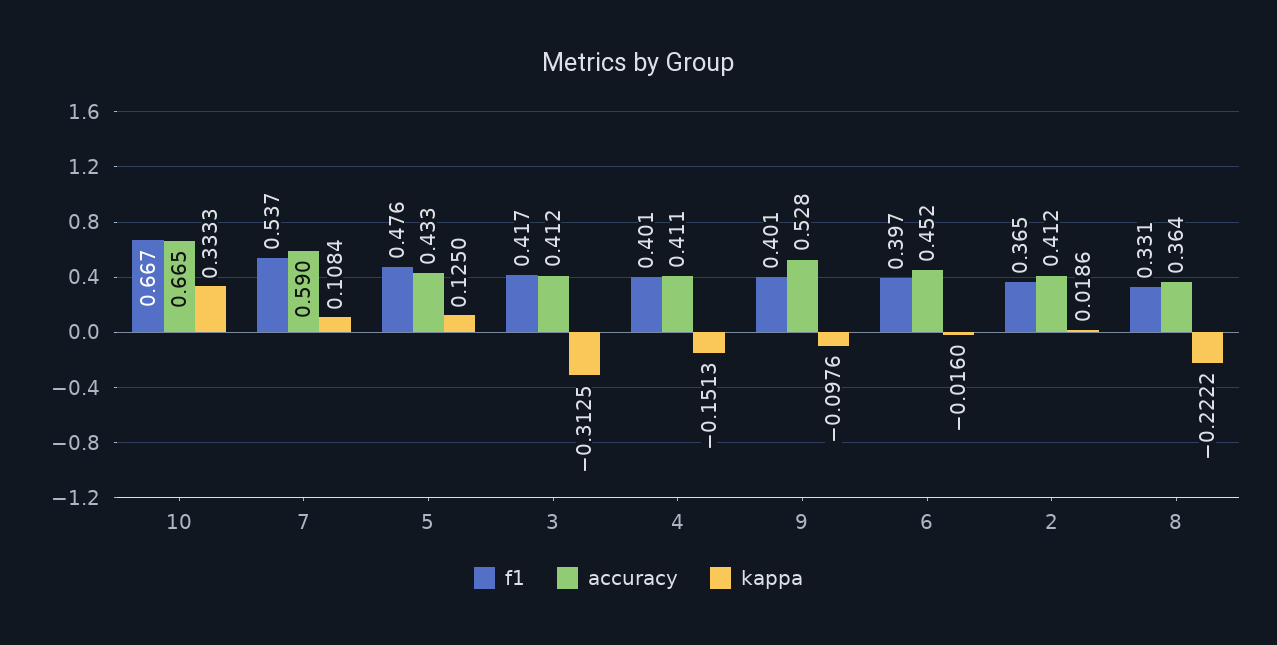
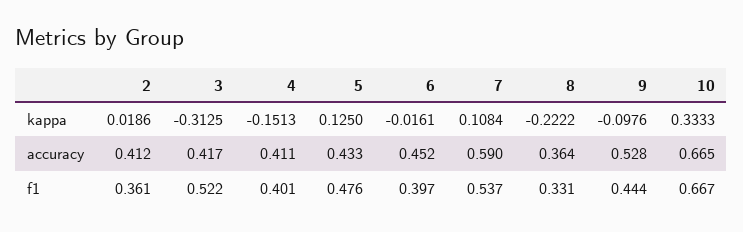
  {
    "f1": {
      "10": 0.667,
      "7": 0.537,
      "5": 0.476,
-     "3": 0.417,
+     "3": 0.522,
      "4": 0.401,
-     "9": 0.401,
+     "9": 0.444,
      "6": 0.397,
-     "2": 0.365,
+     "2": 0.361,
      "8": 0.331
    },
    "accuracy": {
      "10": 0.665,
      "7": 0.59,
      "5": 0.433,
-     "3": 0.412,
+     "3": 0.417,
      "4": 0.411,
      "9": 0.528,
      "6": 0.452,
      "2": 0.412,
      "8": 0.364
    },
    "kappa": {
      "10": 0.3333,
      "7": 0.1084,
      "5": 0.125,
      "3": -0.3125,
      "4": -0.1513,
      "9": -0.0976,
-     "6": -0.016,
+     "6": -0.0161,
      "2": 0.0186,
      "8": -0.2222
    }
  }

